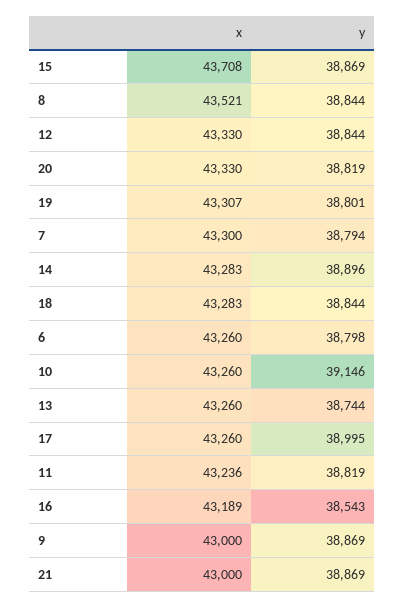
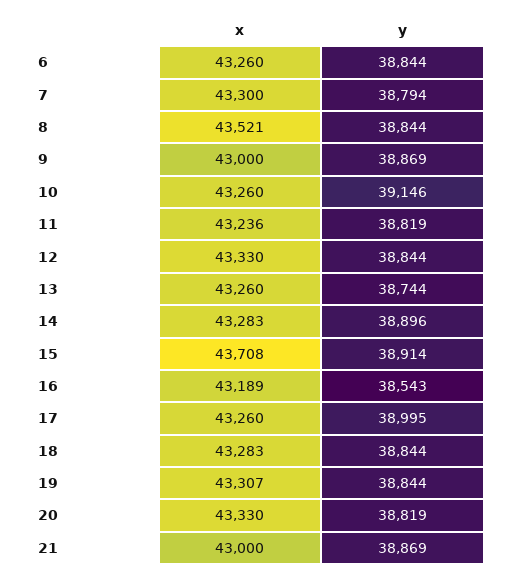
  {
    "x": {
      "15": 43708,
      "8": 43521,
      "12": 43330,
      "20": 43330,
      "19": 43307,
      "7": 43300,
      "14": 43283,
      "18": 43283,
      "6": 43260,
      "10": 43260,
      "13": 43260,
      "17": 43260,
      "11": 43236,
      "16": 43189,
      "9": 43000,
      "21": 43000
    },
    "y": {
-     "15": 38869,
+     "15": 38914,
      "8": 38844,
      "12": 38844,
      "20": 38819,
-     "19": 38801,
+     "19": 38844,
      "7": 38794,
      "14": 38896,
      "18": 38844,
-     "6": 38798,
+     "6": 38844,
      "10": 39146,
      "13": 38744,
      "17": 38995,
      "11": 38819,
      "16": 38543,
      "9": 38869,
      "21": 38869
    }
  }

